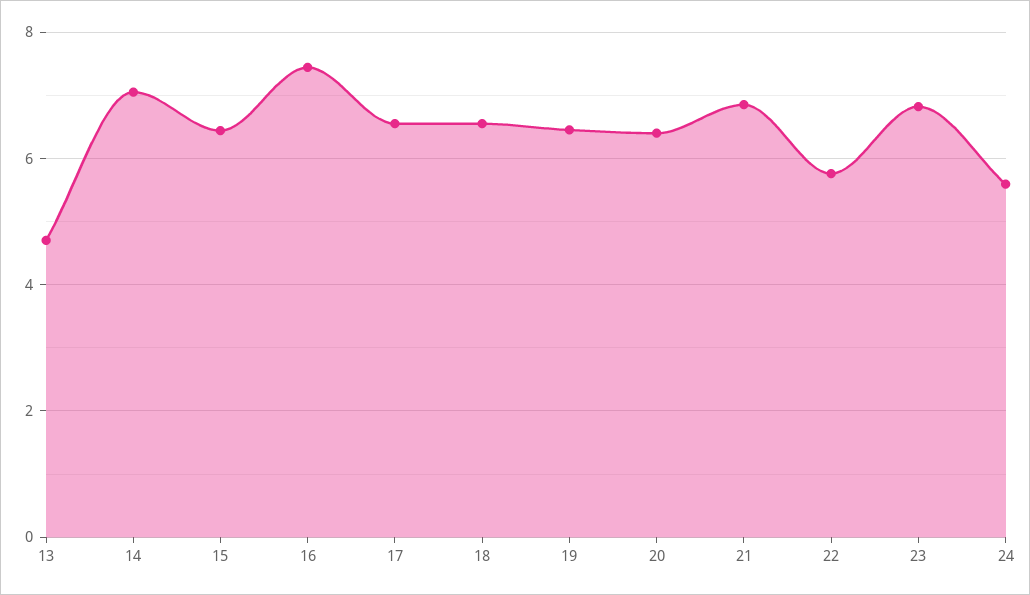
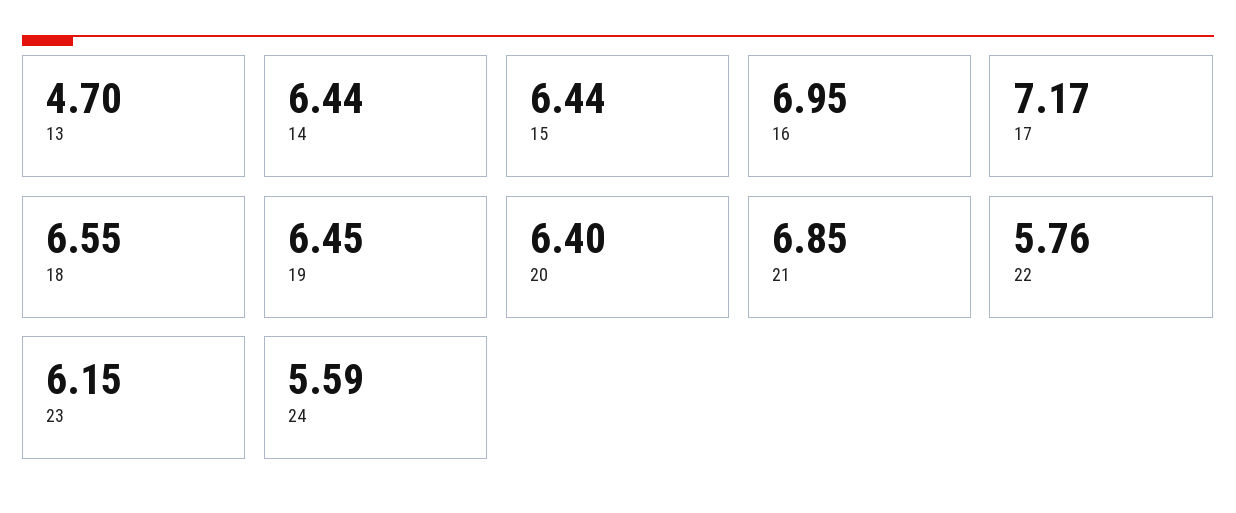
  {
    "13": 4.7,
-   "14": 7,
+   "14": 6.44,
    "15": 6.44,
-   "16": 7.4,
+   "16": 6.95,
-   "17": 6.6,
+   "17": 7.17,
    "18": 6.55,
    "19": 6.45,
    "20": 6.4,
    "21": 6.85,
    "22": 5.76,
-   "23": 6.8,
+   "23": 6.15,
    "24": 5.59
  }

